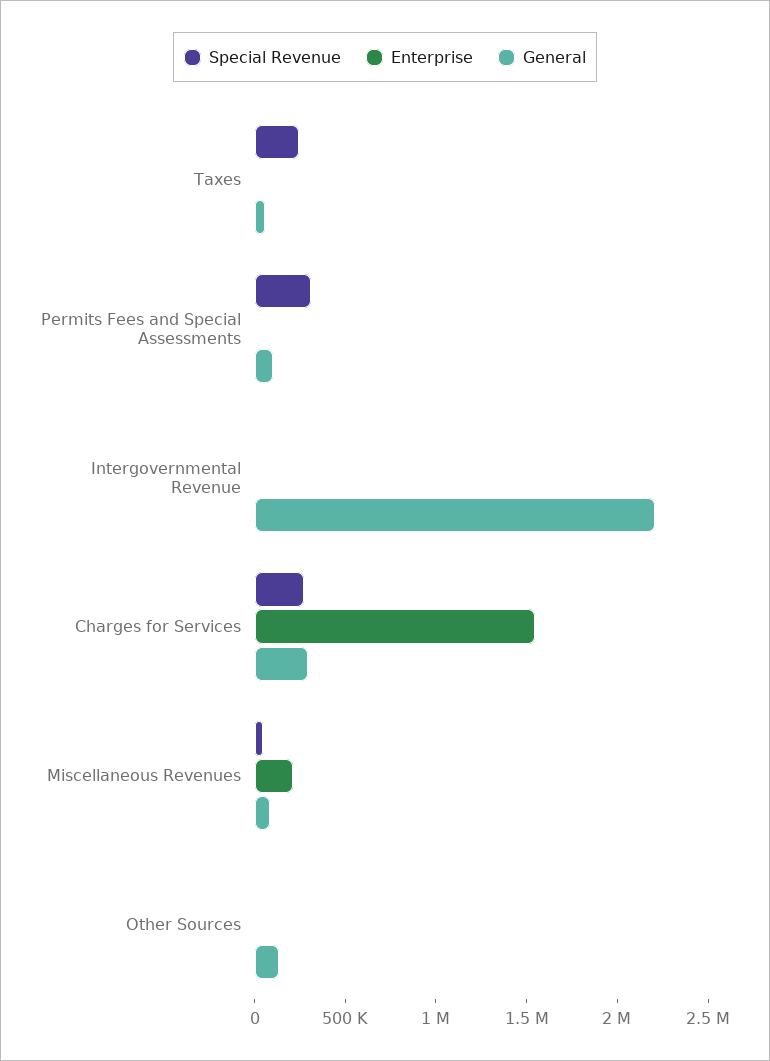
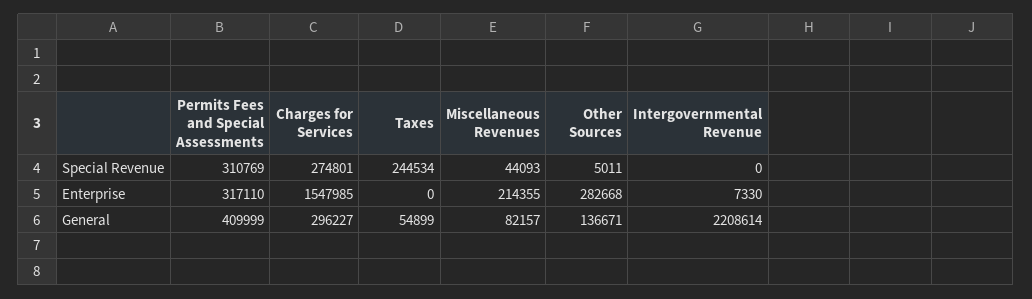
  {
    "Special Revenue": {
      "Taxes": 244534,
      "Permits Fees and Special Assessments": 310769,
      "Intergovernmental Revenue": 0,
      "Charges for Services": 274801,
      "Miscellaneous Revenues": 44093,
      "Other Sources": 5011
    },
    "Enterprise": {
      "Taxes": 0,
-     "Permits Fees and Special Assessments": 0,
+     "Permits Fees and Special Assessments": 317110,
      "Intergovernmental Revenue": 7330,
      "Charges for Services": 1547985,
      "Miscellaneous Revenues": 214355,
-     "Other Sources": 0
+     "Other Sources": 282668
    },
    "General": {
      "Taxes": 54899,
-     "Permits Fees and Special Assessments": 100000,
+     "Permits Fees and Special Assessments": 409999,
      "Intergovernmental Revenue": 2208614,
      "Charges for Services": 296227,
      "Miscellaneous Revenues": 82157,
      "Other Sources": 136671
    }
  }

